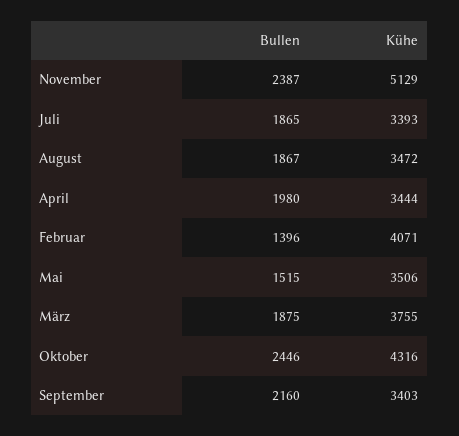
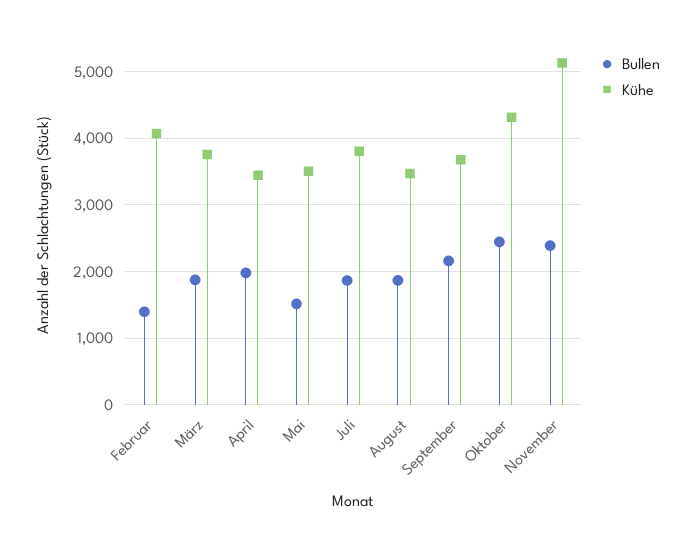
  {
    "Bullen": {
      "November": 2387,
      "Juli": 1865,
      "August": 1867,
      "April": 1980,
      "Februar": 1396,
      "Mai": 1515,
      "März": 1875,
      "Oktober": 2446,
      "September": 2160
    },
    "Kühe": {
      "November": 5129,
-     "Juli": 3393,
+     "Juli": 3800,
      "August": 3472,
      "April": 3444,
      "Februar": 4071,
      "Mai": 3506,
      "März": 3755,
      "Oktober": 4316,
-     "September": 3403
+     "September": 3700
    }
  }

